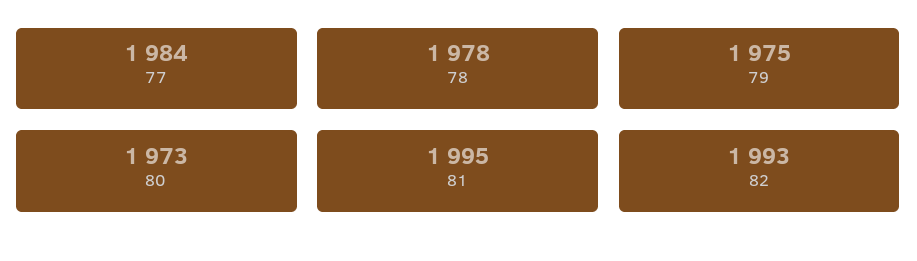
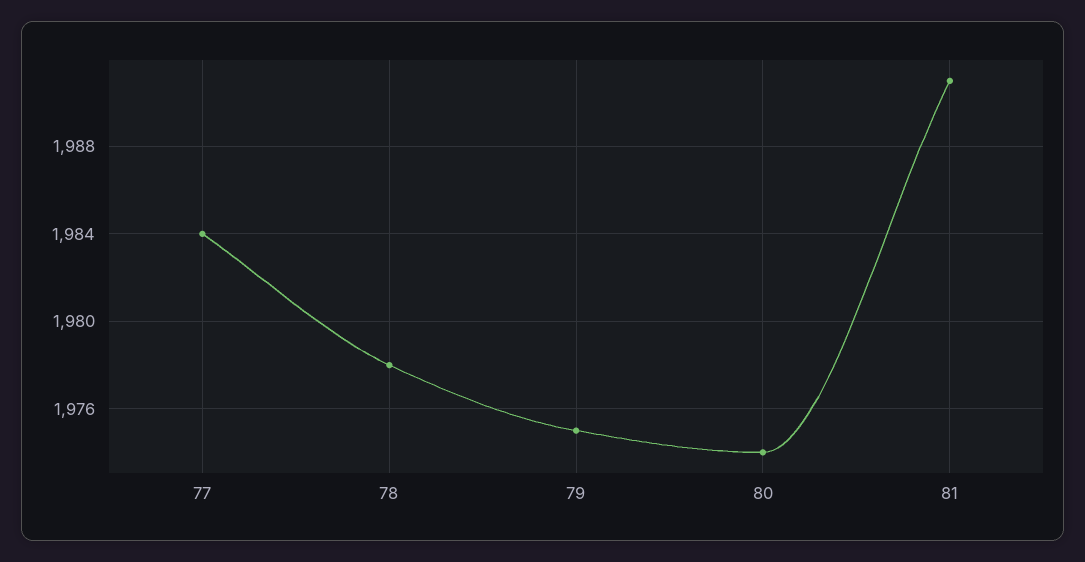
  {
    "77": 1984,
    "78": 1978,
    "79": 1975,
-   "80": 1973,
+   "80": 1974,
-   "81": 1995,
+   "81": 1991
-   "82": 1993
  }

